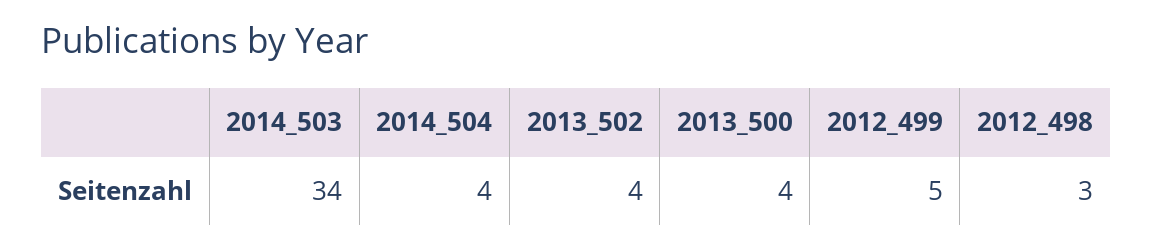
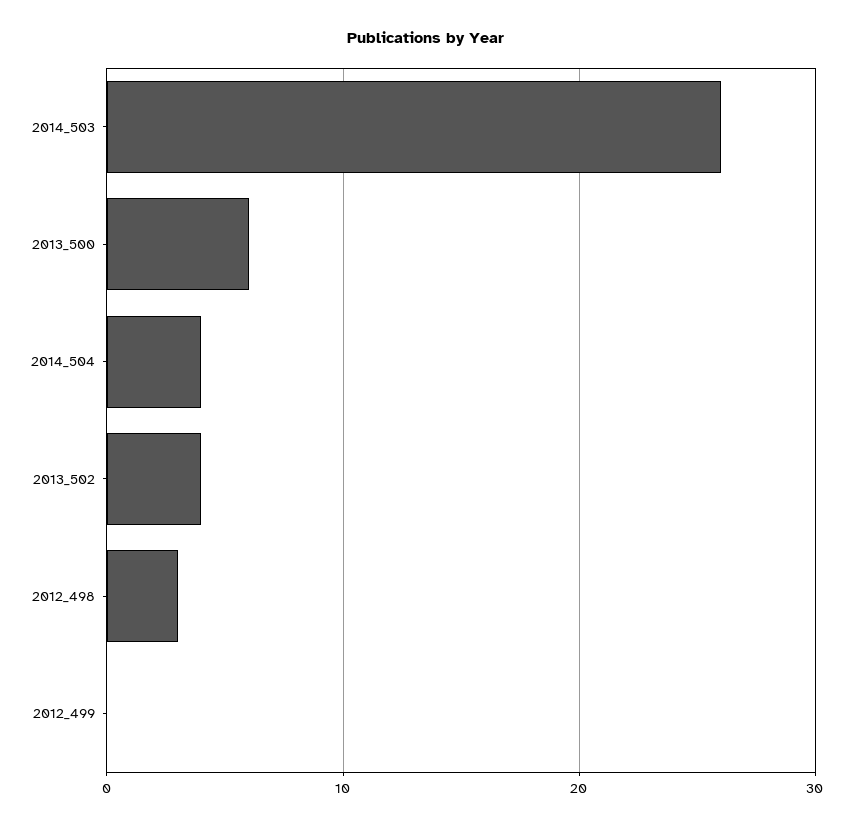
  {
-   "2014_503": 34,
+   "2014_503": 26,
    "2014_504": 4,
    "2013_502": 4,
-   "2013_500": 4,
+   "2013_500": 6,
-   "2012_499": 5,
+   "2012_499": 0,
    "2012_498": 3
  }

